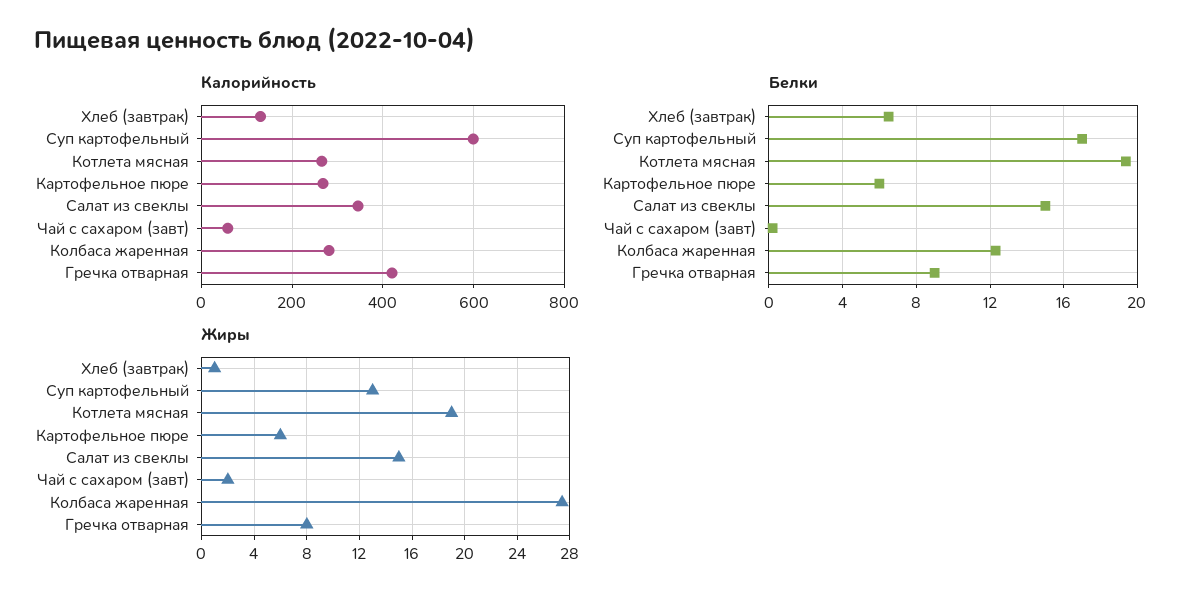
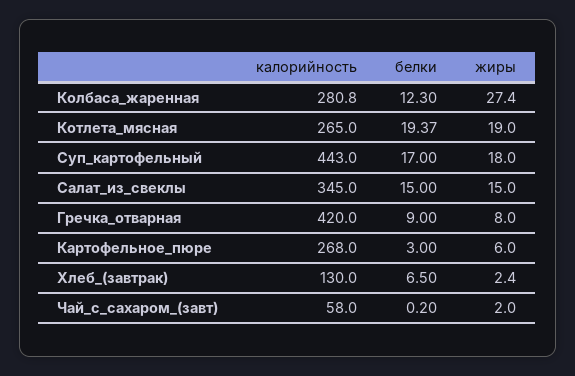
  {
    "Калорийность": {
      "Хлеб (завтрак)": 130,
-     "Суп картофельный": 600,
+     "Суп картофельный": 443,
      "Котлета мясная": 265,
      "Картофельное пюре": 268,
      "Салат из свеклы": 345,
      "Чай с сахаром (завт)": 58,
      "Колбаса жаренная": 280.8,
      "Гречка отварная": 420
    },
    "Белки": {
      "Хлеб (завтрак)": 6.5,
      "Суп картофельный": 17,
      "Котлета мясная": 19.37,
-     "Картофельное пюре": 6,
+     "Картофельное пюре": 3,
      "Салат из свеклы": 15,
      "Чай с сахаром (завт)": 0.2,
      "Колбаса жаренная": 12.3,
      "Гречка отварная": 9
    },
    "Жиры": {
-     "Хлеб (завтрак)": 1,
+     "Хлеб (завтрак)": 2.4,
-     "Суп картофельный": 13,
+     "Суп картофельный": 18,
      "Котлета мясная": 19,
      "Картофельное пюре": 6,
      "Салат из свеклы": 15,
      "Чай с сахаром (завт)": 2,
      "Колбаса жаренная": 27.4,
      "Гречка отварная": 8
    }
  }

